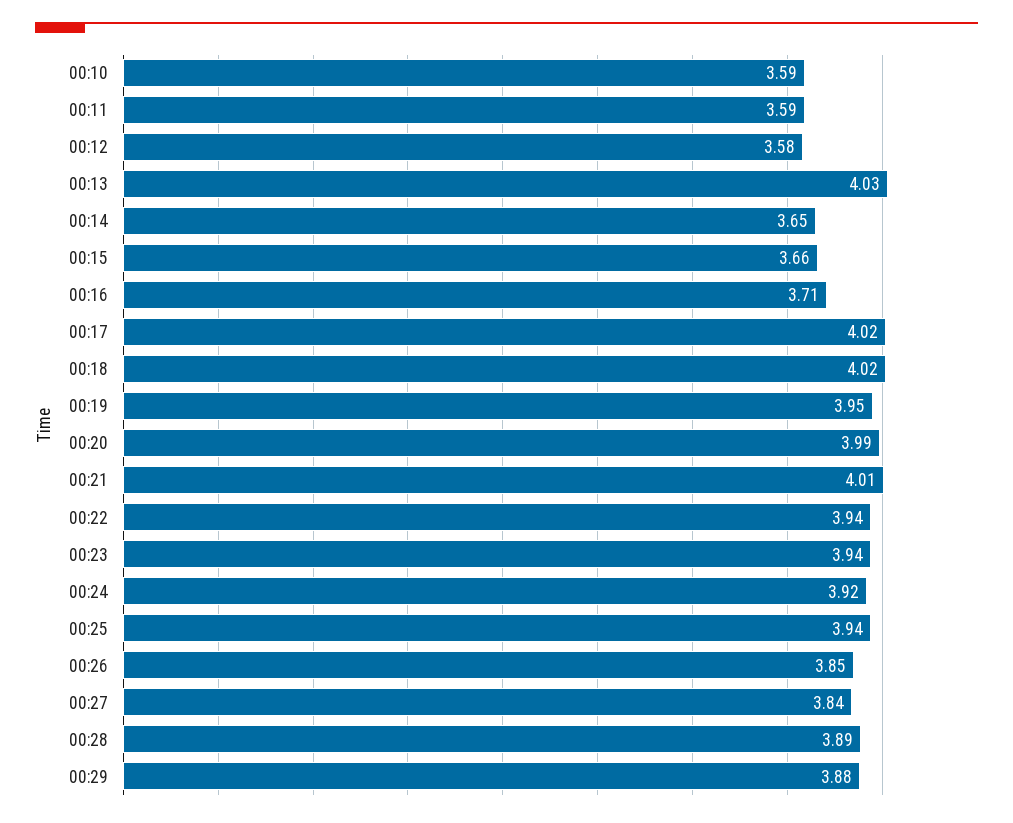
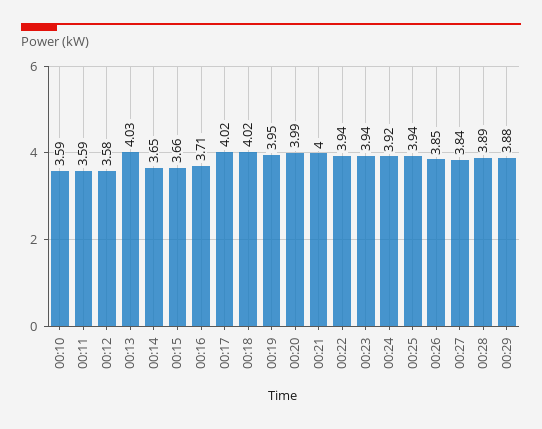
  {
    "00:10": 3.59,
    "00:11": 3.59,
    "00:12": 3.58,
    "00:13": 4.03,
    "00:14": 3.65,
    "00:15": 3.66,
    "00:16": 3.71,
    "00:17": 4.02,
    "00:18": 4.02,
    "00:19": 3.95,
    "00:20": 3.99,
-   "00:21": 4.01,
+   "00:21": 4,
    "00:22": 3.94,
    "00:23": 3.94,
    "00:24": 3.92,
    "00:25": 3.94,
    "00:26": 3.85,
    "00:27": 3.84,
    "00:28": 3.89,
    "00:29": 3.88
  }

